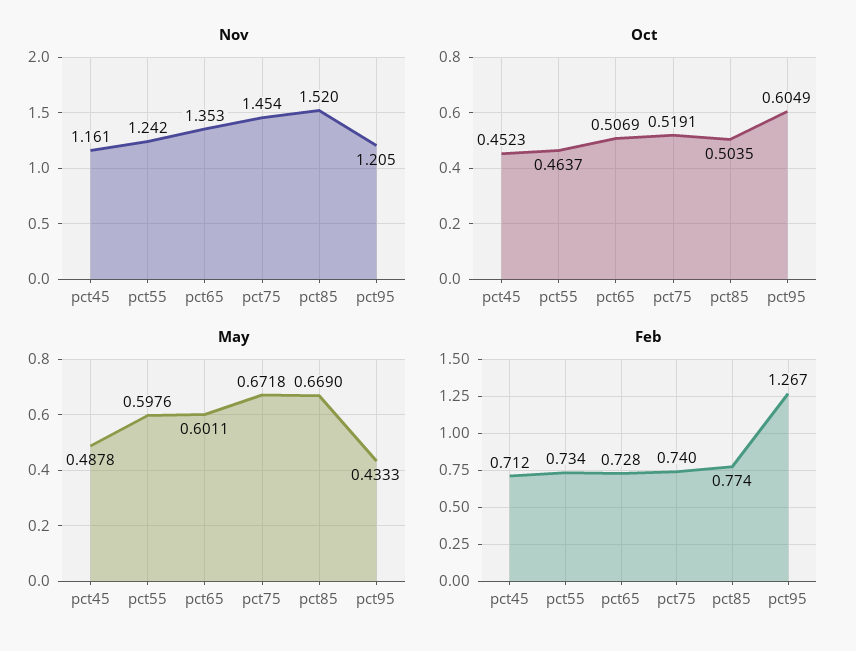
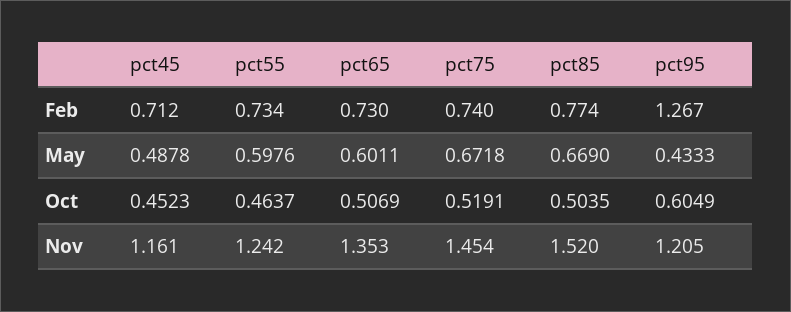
  {
    "Nov": {
      "pct45": 1.161,
      "pct55": 1.242,
      "pct65": 1.353,
      "pct75": 1.454,
      "pct85": 1.52,
      "pct95": 1.205
    },
    "Oct": {
      "pct45": 0.4523,
      "pct55": 0.4637,
      "pct65": 0.5069,
      "pct75": 0.5191,
      "pct85": 0.5035,
      "pct95": 0.6049
    },
    "May": {
      "pct45": 0.4878,
      "pct55": 0.5976,
      "pct65": 0.6011,
      "pct75": 0.6718,
      "pct85": 0.669,
      "pct95": 0.4333
    },
    "Feb": {
      "pct45": 0.712,
      "pct55": 0.734,
-     "pct65": 0.728,
+     "pct65": 0.73,
      "pct75": 0.74,
      "pct85": 0.774,
      "pct95": 1.267
    }
  }

